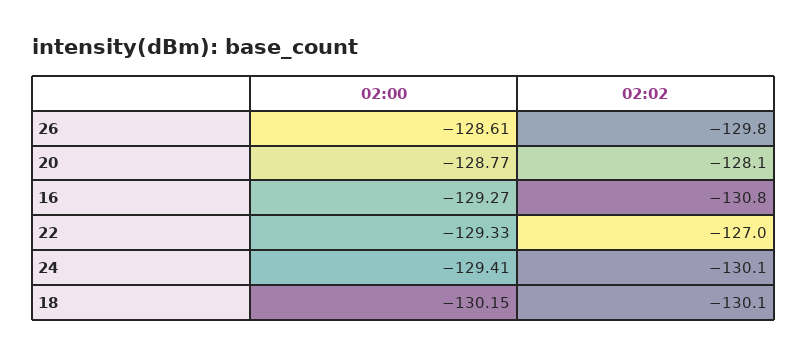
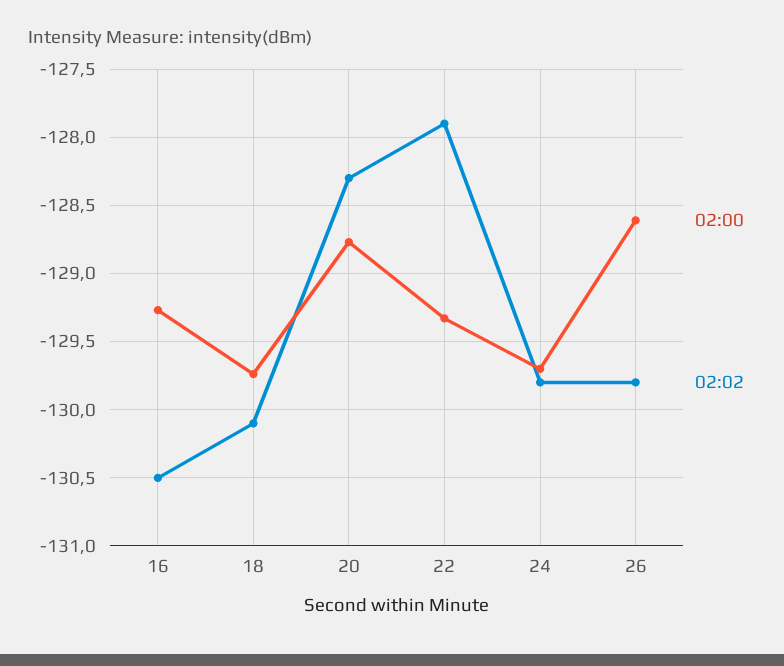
  {
    "02:00": {
      "26": -128.61,
      "20": -128.77,
      "16": -129.27,
      "22": -129.33,
-     "24": -129.41,
+     "24": -129.7,
-     "18": -130.15
+     "18": -129.75
    },
    "02:02": {
      "26": -129.8,
-     "20": -128.1,
+     "20": -128.3,
-     "16": -130.8,
+     "16": -130.5,
-     "22": -127,
+     "22": -127.9,
-     "24": -130.1,
+     "24": -129.8,
      "18": -130.1
    }
  }

